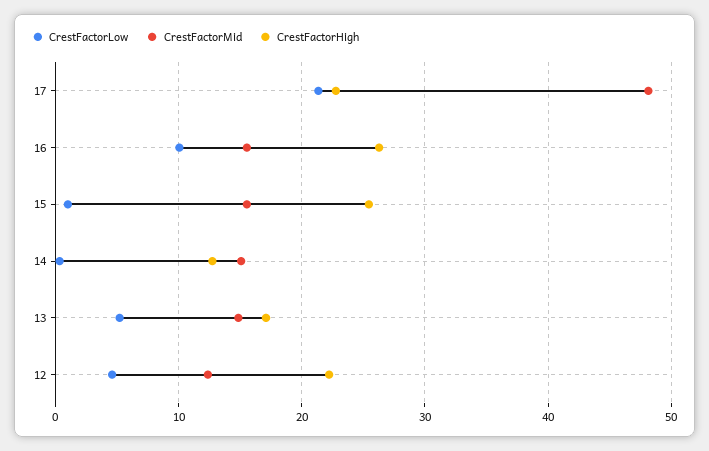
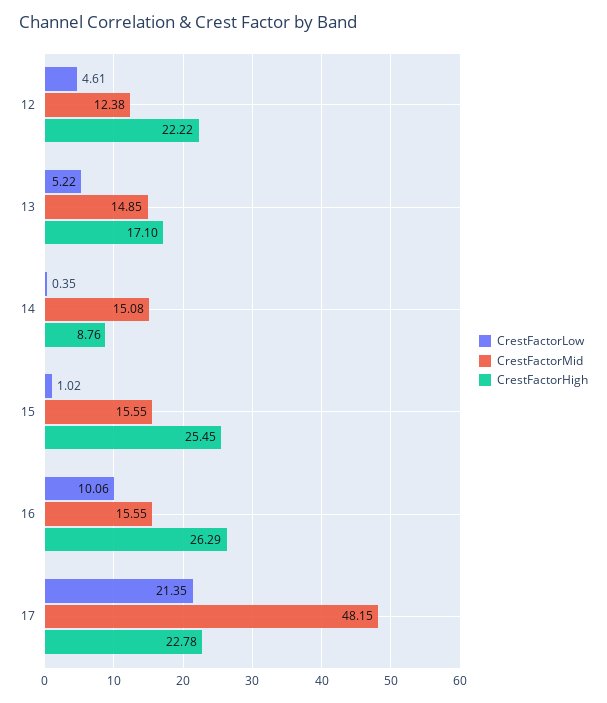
  {
    "CrestFactorLow": {
      "17": 21.35,
      "16": 10.06,
      "15": 1.02,
      "14": 0.35,
      "13": 5.22,
      "12": 4.61
    },
    "CrestFactorMid": {
      "17": 48.15,
      "16": 15.55,
      "15": 15.55,
      "14": 15.08,
      "13": 14.85,
      "12": 12.38
    },
    "CrestFactorHigh": {
      "17": 22.78,
      "16": 26.29,
      "15": 25.45,
-     "14": 13,
+     "14": 8.76,
      "13": 17.1,
      "12": 22.22
    }
  }

